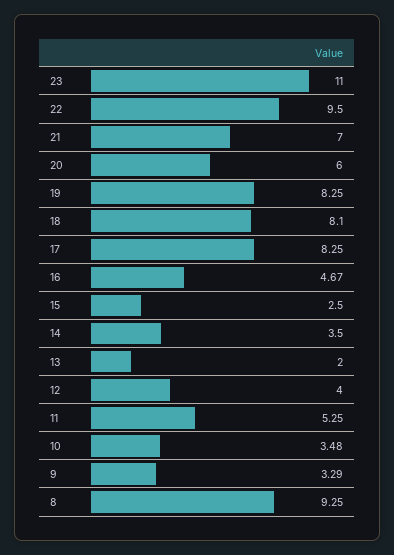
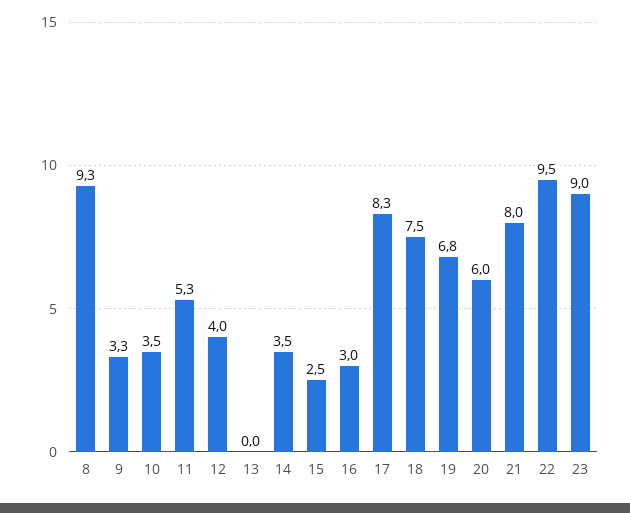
  {
-   "23": 11,
+   "23": 9,
    "22": 9.5,
-   "21": 7,
+   "21": 8,
    "20": 6,
-   "19": 8.25,
+   "19": 6.8,
-   "18": 8.1,
+   "18": 7.5,
    "17": 8.25,
-   "16": 4.67,
+   "16": 3,
    "15": 2.5,
    "14": 3.5,
-   "13": 2,
+   "13": 0,
    "12": 4,
    "11": 5.25,
    "10": 3.48,
    "9": 3.29,
    "8": 9.25
  }

